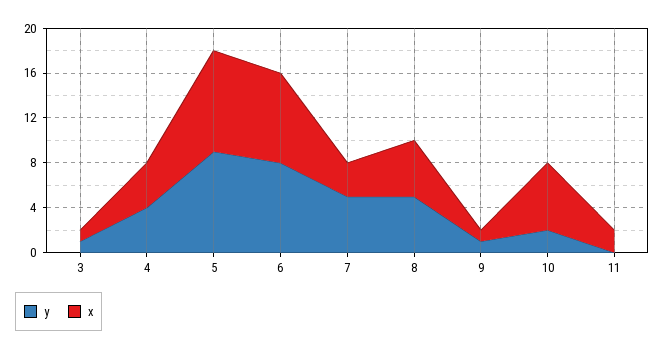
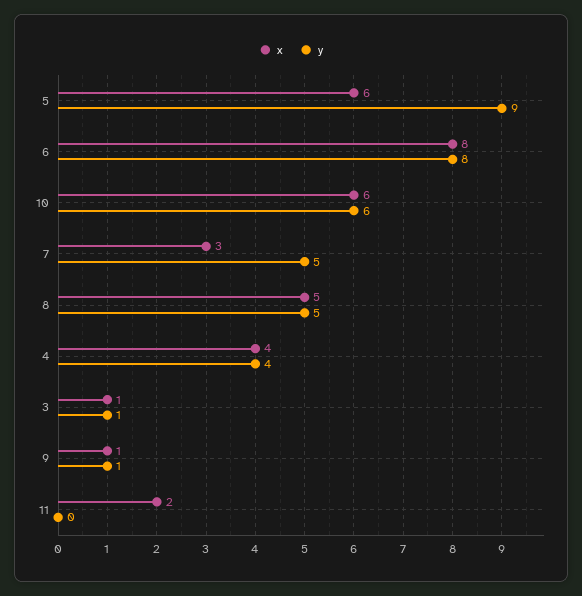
  {
    "y": {
      "3": 1,
      "4": 4,
      "5": 9,
      "6": 8,
      "7": 5,
      "8": 5,
      "9": 1,
-     "10": 2,
+     "10": 6,
      "11": 0
    },
    "x": {
      "3": 1,
      "4": 4,
-     "5": 9,
+     "5": 6,
      "6": 8,
      "7": 3,
      "8": 5,
      "9": 1,
      "10": 6,
      "11": 2
    }
  }

